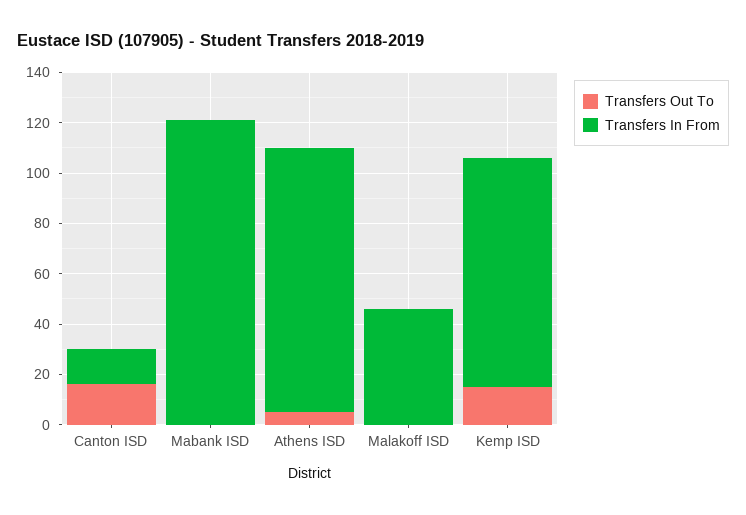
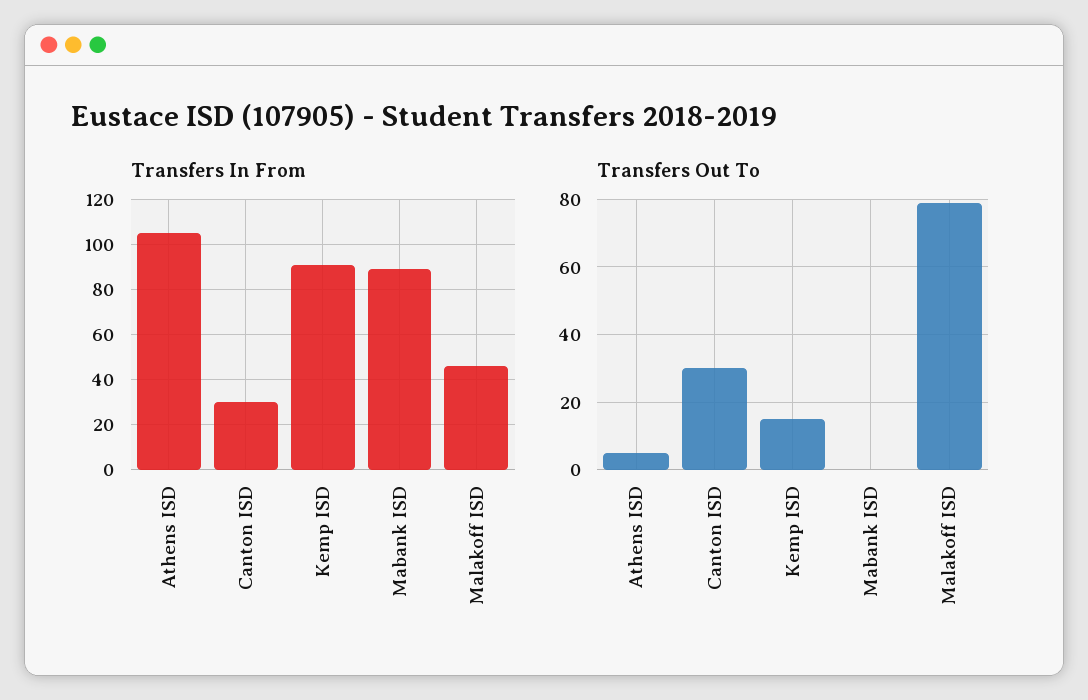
  {
    "Transfers Out To": {
-     "Canton ISD": 15,
+     "Canton ISD": 30,
      "Mabank ISD": 0,
      "Athens ISD": 5,
-     "Malakoff ISD": 0,
+     "Malakoff ISD": 80,
      "Kemp ISD": 15
    },
    "Transfers In From": {
-     "Canton ISD": 15,
+     "Canton ISD": 30,
-     "Mabank ISD": 120,
+     "Mabank ISD": 90,
      "Athens ISD": 105,
      "Malakoff ISD": 45,
      "Kemp ISD": 90
    }
  }

